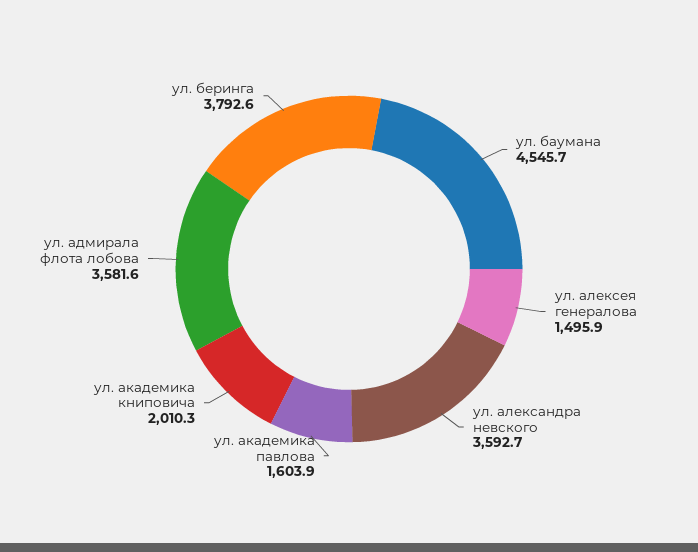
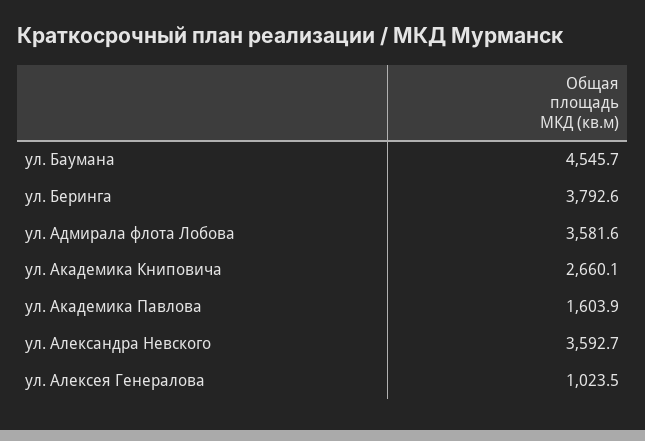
  {
    "ул. баумана": 4545.7,
-   "ул. алексея генералова": 1495.9,
+   "ул. алексея генералова": 1023.5,
    "ул. александра невского": 3592.7,
    "ул. академика павлова": 1603.9,
-   "ул. академика книповича": 2010.3,
+   "ул. академика книповича": 2660.1,
    "ул. адмирала флота лобова": 3581.6,
    "ул. беринга": 3792.6
  }

